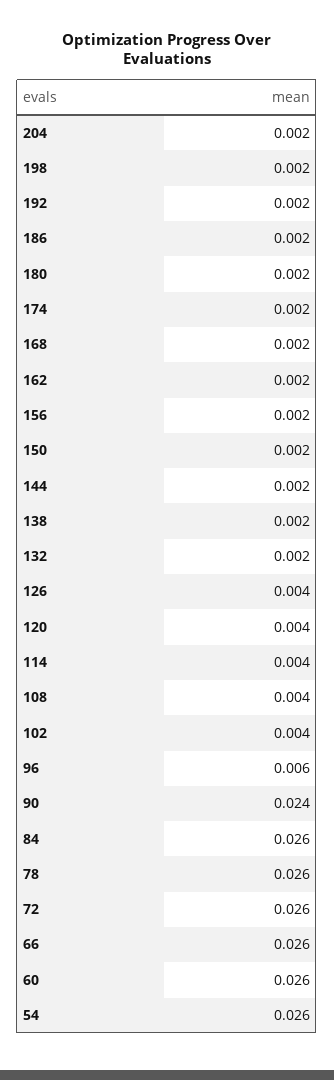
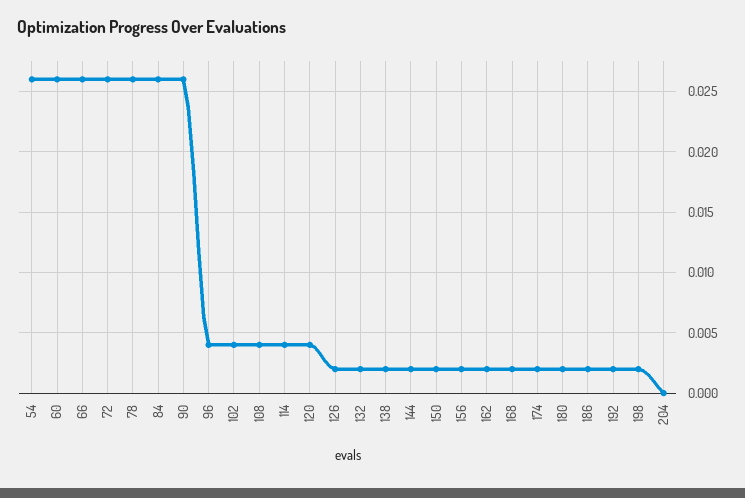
  {
-   "204": 0.002,
+   "204": 0,
    "198": 0.002,
    "192": 0.002,
    "186": 0.002,
    "180": 0.002,
    "174": 0.002,
    "168": 0.002,
    "162": 0.002,
    "156": 0.002,
    "150": 0.002,
    "144": 0.002,
    "138": 0.002,
    "132": 0.002,
-   "126": 0.004,
+   "126": 0.002,
    "120": 0.004,
    "114": 0.004,
    "108": 0.004,
    "102": 0.004,
-   "96": 0.006,
+   "96": 0.004,
-   "90": 0.024,
+   "90": 0.026,
    "84": 0.026,
    "78": 0.026,
    "72": 0.026,
    "66": 0.026,
    "60": 0.026,
    "54": 0.026
  }

